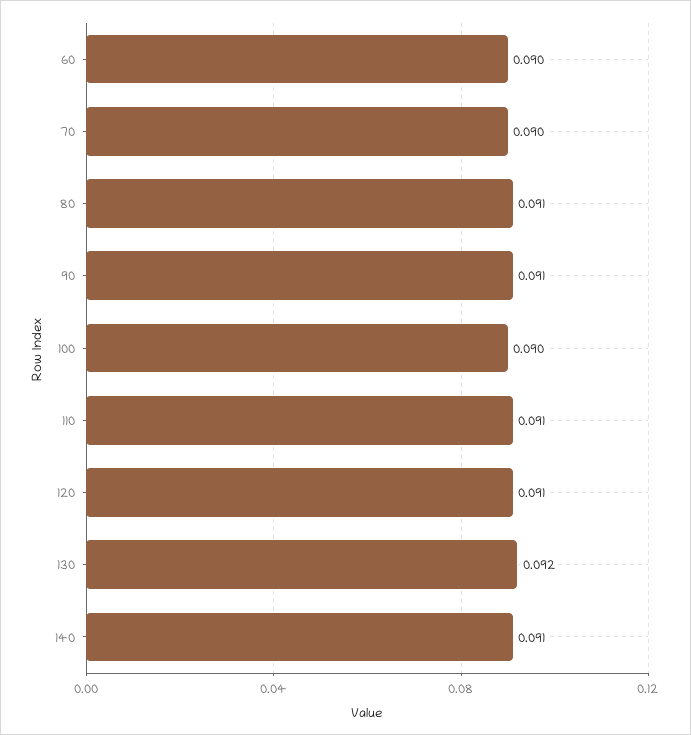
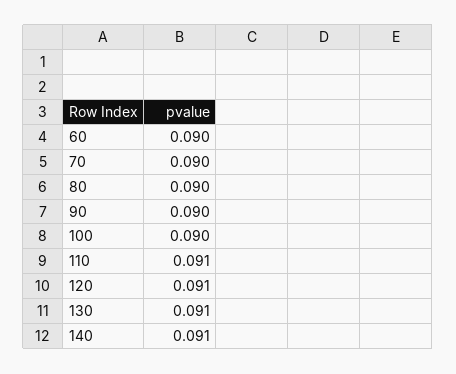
  {
    "60": 0.09,
    "70": 0.09,
-   "80": 0.091,
+   "80": 0.09,
-   "90": 0.091,
+   "90": 0.09,
    "100": 0.09,
    "110": 0.091,
    "120": 0.091,
-   "130": 0.092,
+   "130": 0.091,
    "140": 0.091
  }

